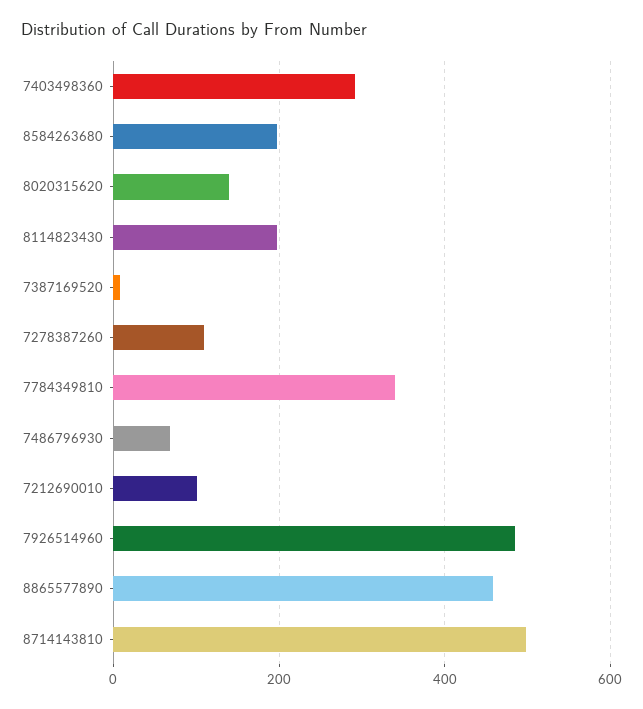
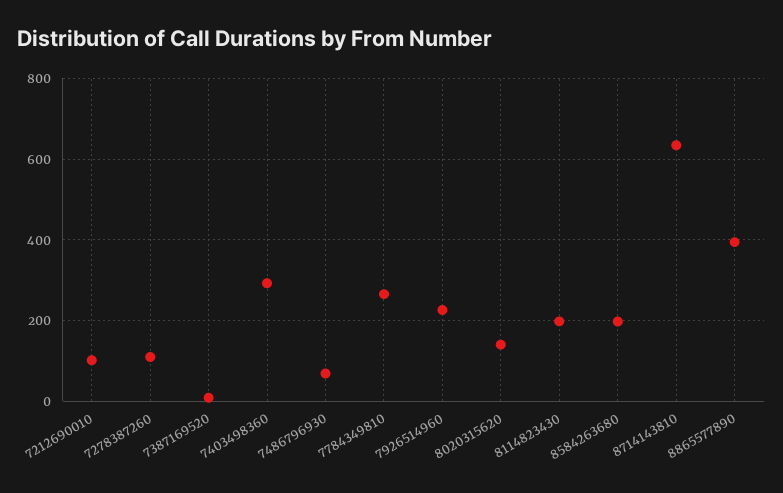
  {
    "7403498360": 300,
    "8584263680": 200,
    "8020315620": 140,
    "8114823430": 200,
    "7387169520": 0,
    "7278387260": 100,
-   "7784349810": 340,
+   "7784349810": 260,
    "7486796930": 60,
    "7212690010": 100,
-   "7926514960": 480,
+   "7926514960": 220,
-   "8865577890": 460,
+   "8865577890": 400,
-   "8714143810": 500
+   "8714143810": 640
  }

